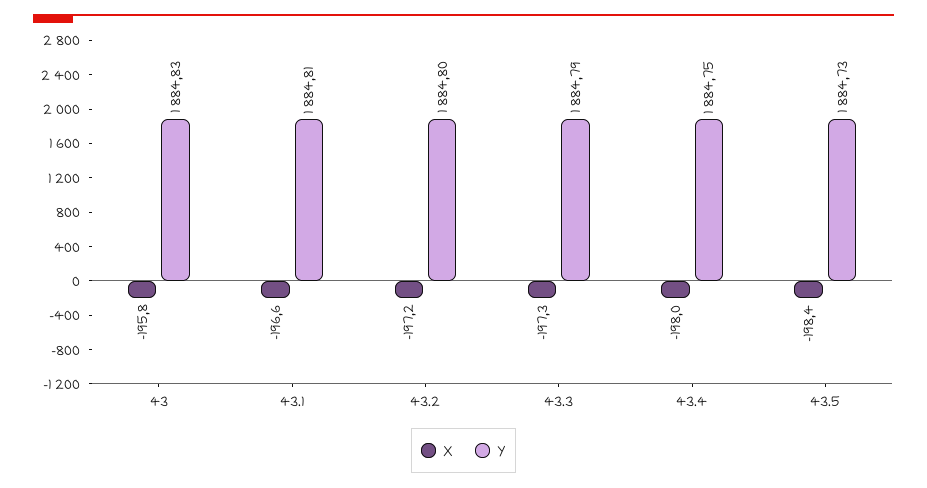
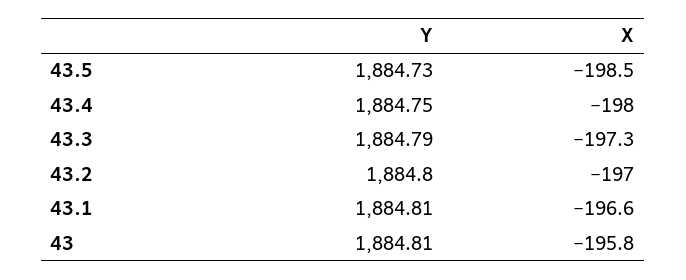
  {
    "X": {
      "43": -195.8,
      "43.1": -196.6,
-     "43.2": -197.2,
+     "43.2": -197,
      "43.3": -197.3,
      "43.4": -198,
-     "43.5": -198.4
+     "43.5": -198.5
    },
    "Y": {
-     "43": 1884.83,
+     "43": 1884.81,
      "43.1": 1884.81,
      "43.2": 1884.8,
      "43.3": 1884.79,
      "43.4": 1884.75,
      "43.5": 1884.73
    }
  }

